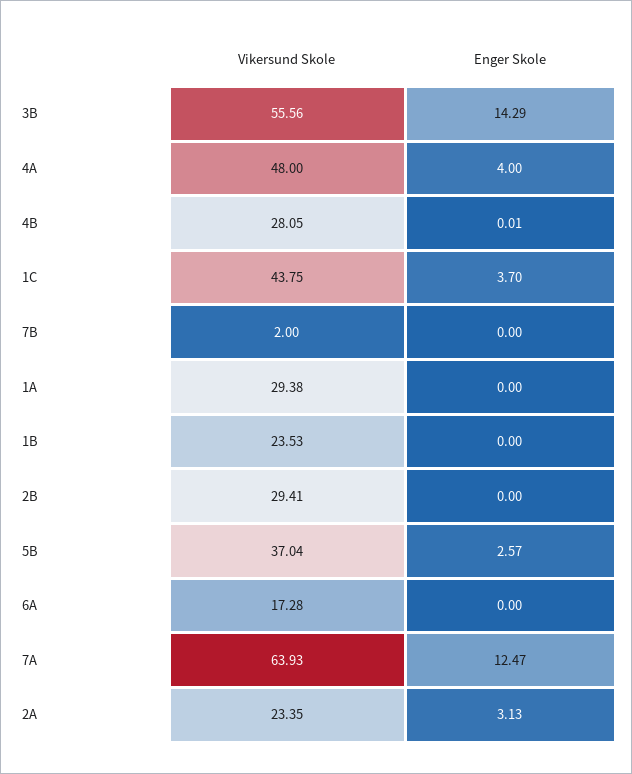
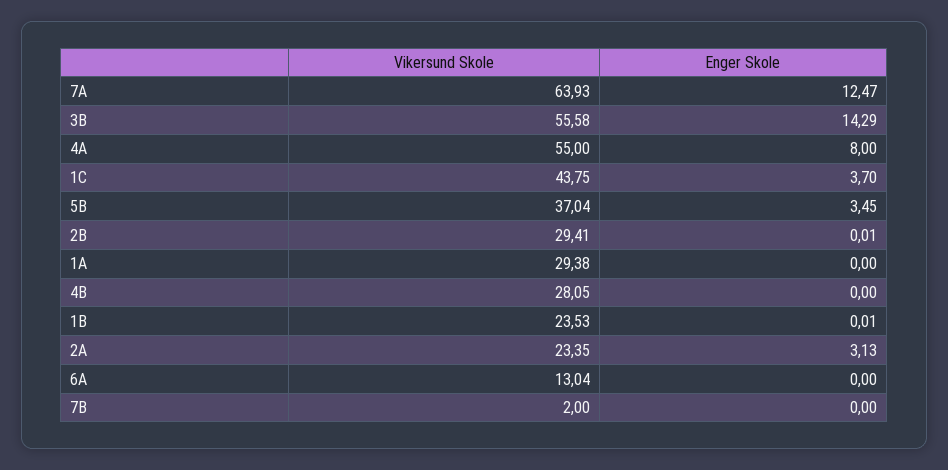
  {
    "Vikersund Skole": {
-     "3B": 55.56,
+     "3B": 55.58,
-     "4A": 48,
+     "4A": 55,
      "4B": 28.05,
      "1C": 43.75,
      "7B": 2,
      "1A": 29.38,
      "1B": 23.53,
      "2B": 29.41,
      "5B": 37.04,
-     "6A": 17.28,
+     "6A": 13.04,
      "7A": 63.93,
      "2A": 23.35
    },
    "Enger Skole": {
      "3B": 14.29,
-     "4A": 4,
+     "4A": 8,
-     "4B": 0.01,
+     "4B": 0,
      "1C": 3.7,
      "7B": 0,
      "1A": 0,
-     "1B": 0,
+     "1B": 0.01,
-     "2B": 0,
+     "2B": 0.01,
-     "5B": 2.57,
+     "5B": 3.45,
      "6A": 0,
      "7A": 12.47,
      "2A": 3.13
    }
  }

